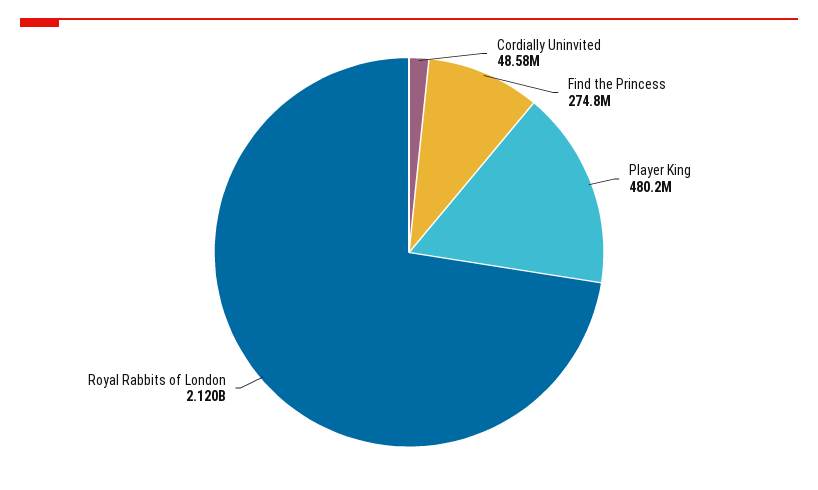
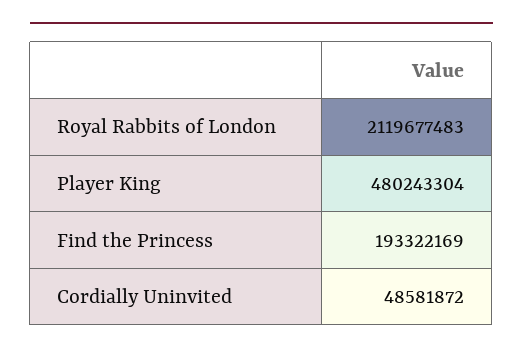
  {
    "Cordially Uninvited": 48581872,
-   "Find the Princess": 274800000,
+   "Find the Princess": 193322169,
    "Player King": 480243304,
    "Royal Rabbits of London": 2119677483
  }

